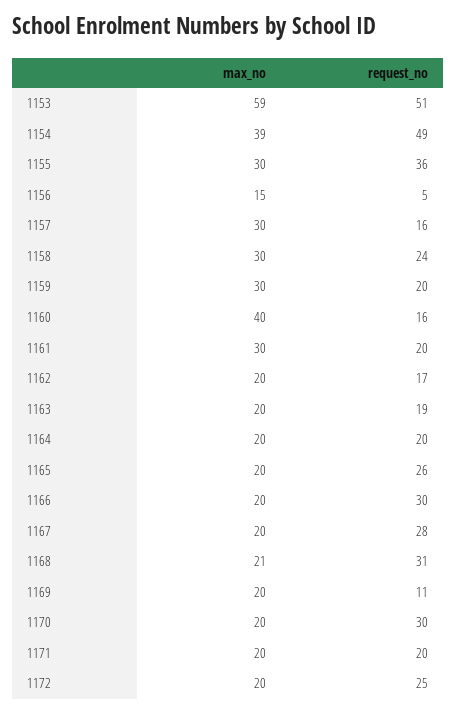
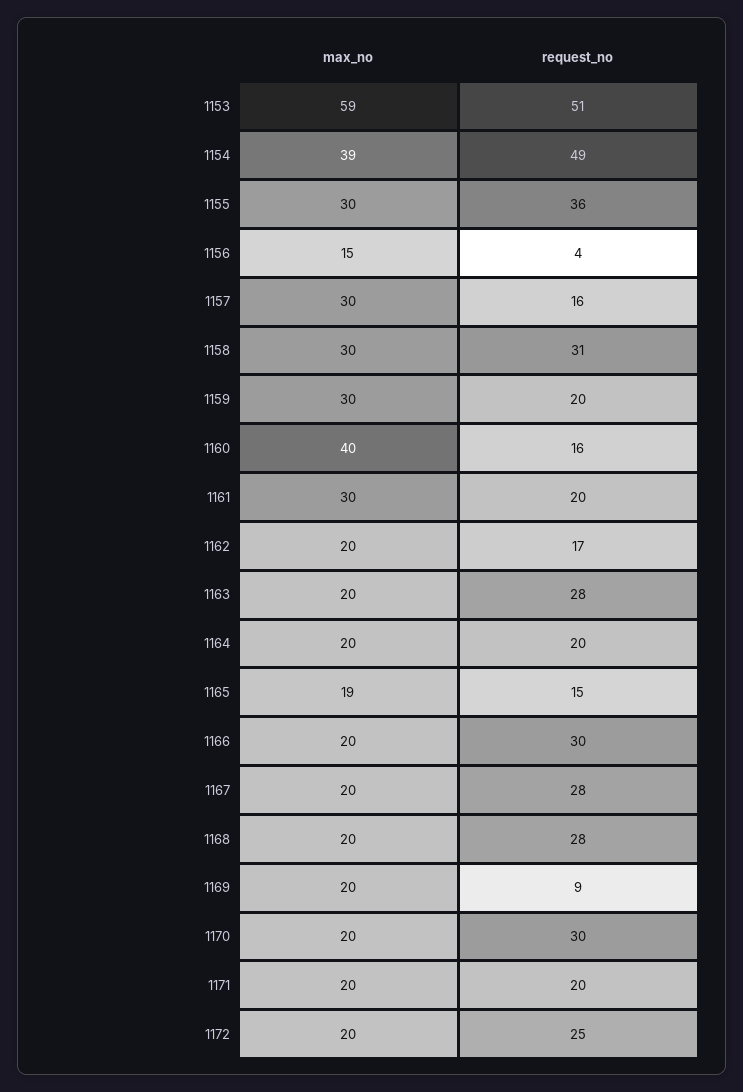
  {
    "max_no": {
      "1153": 59,
      "1154": 39,
      "1155": 30,
      "1156": 15,
      "1157": 30,
      "1158": 30,
      "1159": 30,
      "1160": 40,
      "1161": 30,
      "1162": 20,
      "1163": 20,
      "1164": 20,
-     "1165": 20,
+     "1165": 19,
      "1166": 20,
      "1167": 20,
-     "1168": 21,
+     "1168": 20,
      "1169": 20,
      "1170": 20,
      "1171": 20,
      "1172": 20
    },
    "request_no": {
      "1153": 51,
      "1154": 49,
      "1155": 36,
-     "1156": 5,
+     "1156": 4,
      "1157": 16,
-     "1158": 24,
+     "1158": 31,
      "1159": 20,
      "1160": 16,
      "1161": 20,
      "1162": 17,
-     "1163": 19,
+     "1163": 28,
      "1164": 20,
-     "1165": 26,
+     "1165": 15,
      "1166": 30,
      "1167": 28,
-     "1168": 31,
+     "1168": 28,
-     "1169": 11,
+     "1169": 9,
      "1170": 30,
      "1171": 20,
      "1172": 25
    }
  }

